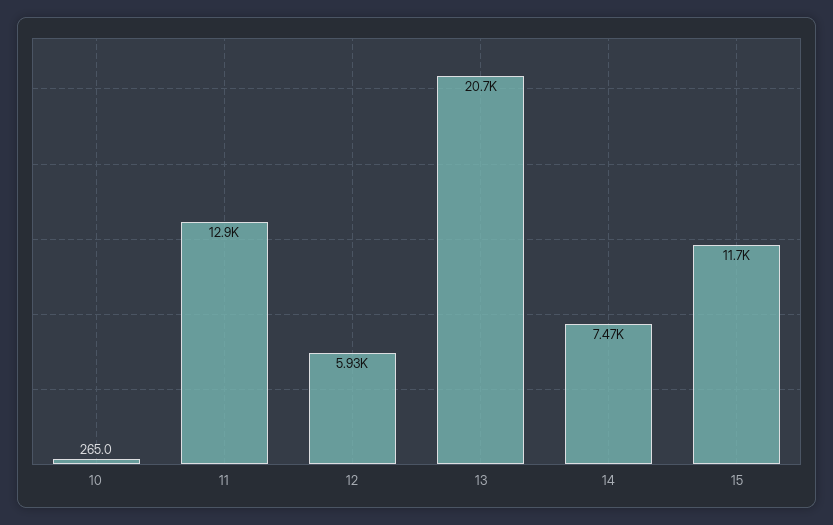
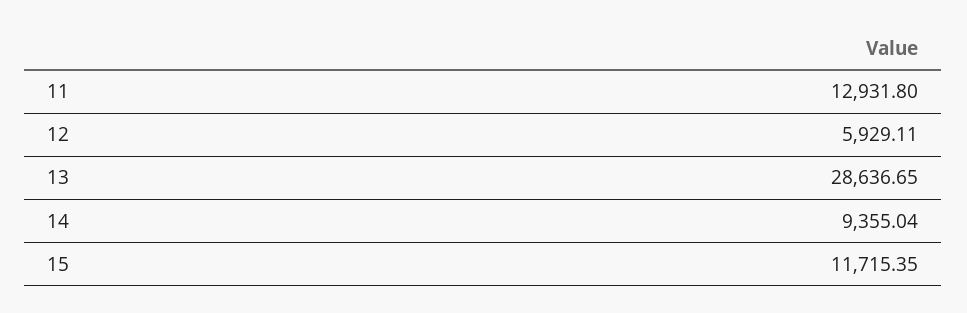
  {
-   "10": 265,
    "11": 12931.8,
    "12": 5929.11,
-   "13": 20700,
+   "13": 28636.65,
-   "14": 7470,
+   "14": 9355.04,
    "15": 11715.35
  }

